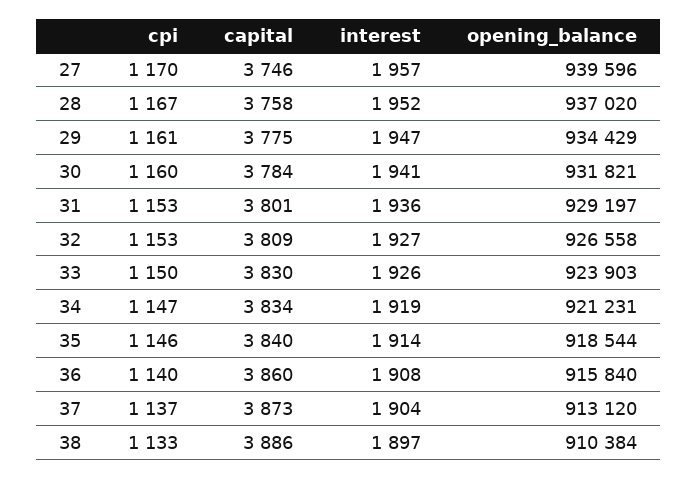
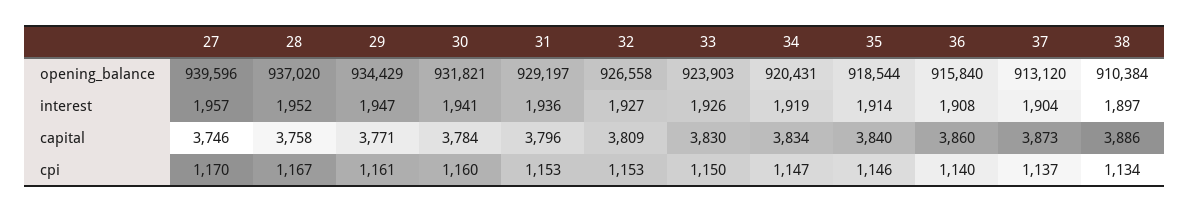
  {
    "cpi": {
      "27": 1170,
      "28": 1167,
      "29": 1161,
      "30": 1160,
      "31": 1153,
      "32": 1153,
      "33": 1150,
      "34": 1147,
      "35": 1146,
      "36": 1140,
      "37": 1137,
-     "38": 1133
+     "38": 1134
    },
    "capital": {
      "27": 3746,
      "28": 3758,
-     "29": 3775,
+     "29": 3771,
      "30": 3784,
-     "31": 3801,
+     "31": 3796,
      "32": 3809,
      "33": 3830,
      "34": 3834,
      "35": 3840,
      "36": 3860,
      "37": 3873,
      "38": 3886
    },
    "interest": {
      "27": 1957,
      "28": 1952,
      "29": 1947,
      "30": 1941,
      "31": 1936,
      "32": 1927,
      "33": 1926,
      "34": 1919,
      "35": 1914,
      "36": 1908,
      "37": 1904,
      "38": 1897
    },
    "opening_balance": {
      "27": 939596,
      "28": 937020,
      "29": 934429,
      "30": 931821,
      "31": 929197,
      "32": 926558,
      "33": 923903,
-     "34": 921231,
+     "34": 920431,
      "35": 918544,
      "36": 915840,
      "37": 913120,
      "38": 910384
    }
  }

